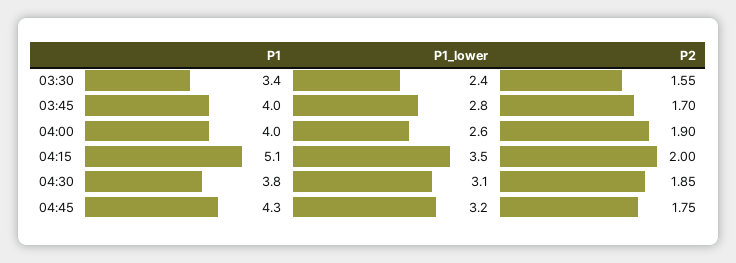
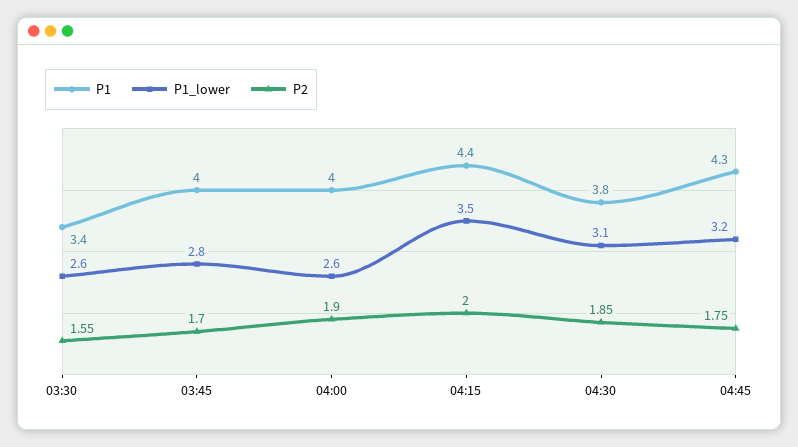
  {
    "P1": {
      "03:30": 3.4,
      "03:45": 4,
      "04:00": 4,
-     "04:15": 5.1,
+     "04:15": 4.4,
      "04:30": 3.8,
      "04:45": 4.3
    },
    "P1_lower": {
-     "03:30": 2.4,
+     "03:30": 2.6,
      "03:45": 2.8,
      "04:00": 2.6,
      "04:15": 3.5,
      "04:30": 3.1,
      "04:45": 3.2
    },
    "P2": {
      "03:30": 1.55,
      "03:45": 1.7,
      "04:00": 1.9,
      "04:15": 2,
      "04:30": 1.85,
      "04:45": 1.75
    }
  }

